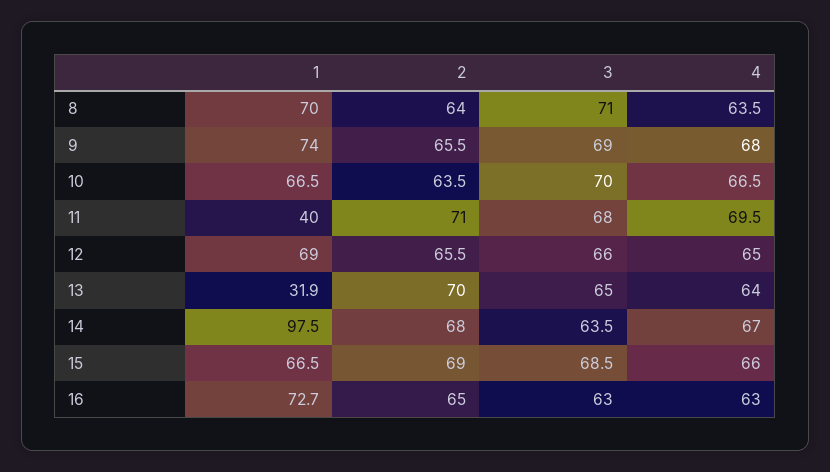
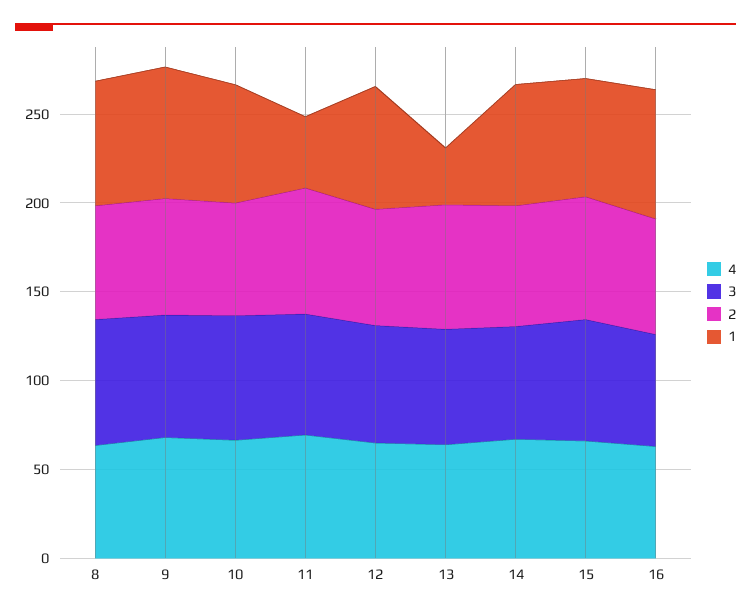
  {
    "1": {
      "8": 70,
      "9": 74,
      "10": 66.5,
      "11": 40,
      "12": 69,
      "13": 31.9,
-     "14": 97.5,
+     "14": 70,
      "15": 66.5,
      "16": 72.7
    },
    "2": {
      "8": 64,
      "9": 65.5,
      "10": 63.5,
      "11": 71,
      "12": 65.5,
      "13": 70,
      "14": 68,
      "15": 69,
      "16": 65
    },
    "3": {
      "8": 71,
      "9": 69,
      "10": 70,
      "11": 68,
      "12": 66,
      "13": 65,
      "14": 63.5,
      "15": 68.5,
      "16": 63
    },
    "4": {
      "8": 63.5,
      "9": 68,
      "10": 66.5,
      "11": 69.5,
      "12": 65,
      "13": 64,
      "14": 67,
      "15": 66,
      "16": 63
    }
  }

